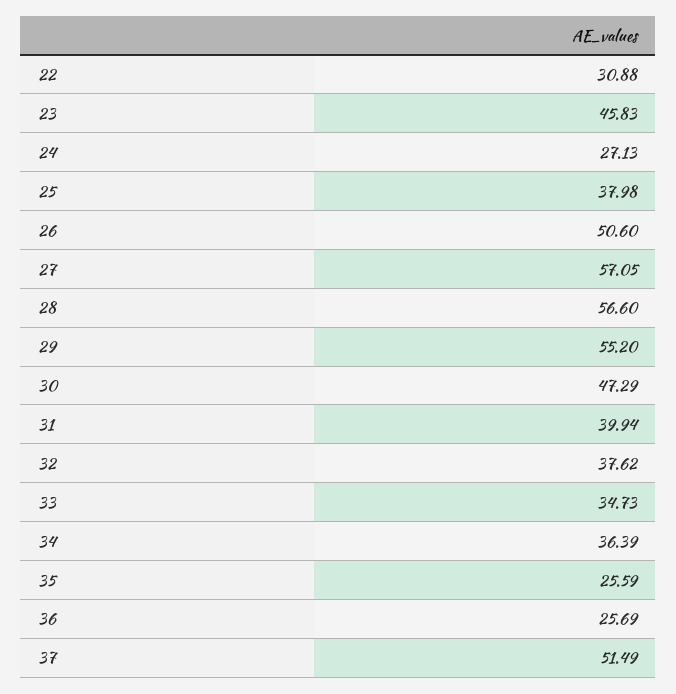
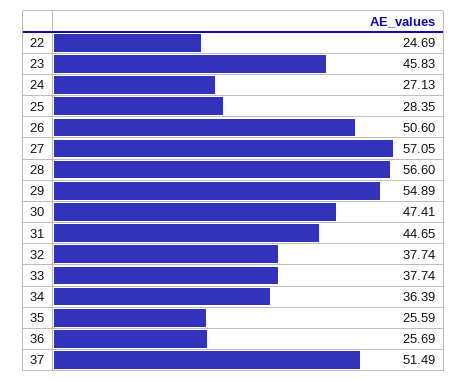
  {
-   "22": 30.88,
+   "22": 24.69,
    "23": 45.83,
    "24": 27.13,
-   "25": 37.98,
+   "25": 28.35,
    "26": 50.6,
    "27": 57.05,
    "28": 56.6,
-   "29": 55.2,
+   "29": 54.89,
-   "30": 47.29,
+   "30": 47.41,
-   "31": 39.94,
+   "31": 44.65,
-   "32": 37.62,
+   "32": 37.74,
-   "33": 34.73,
+   "33": 37.74,
    "34": 36.39,
    "35": 25.59,
    "36": 25.69,
    "37": 51.49
  }

